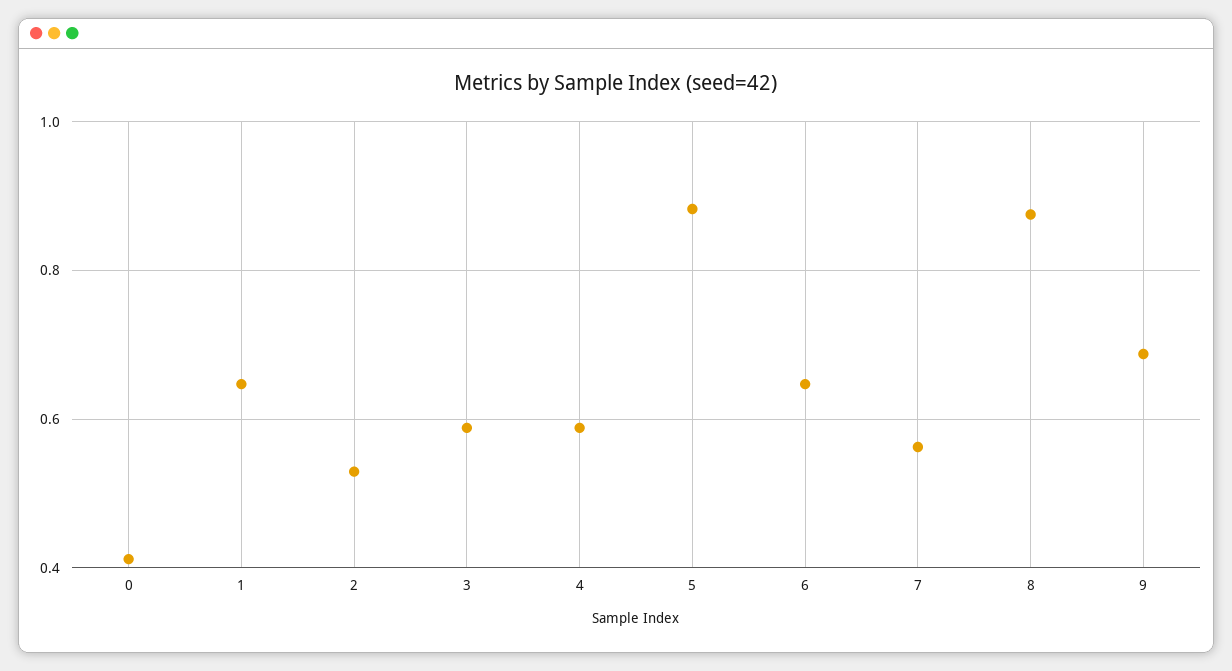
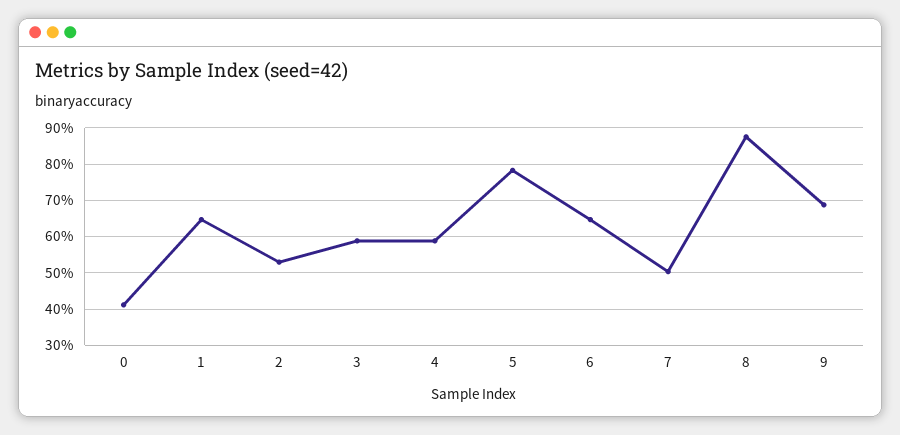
  {
    "0": 0.42,
    "1": 0.64,
    "2": 0.52,
    "3": 0.58,
    "4": 0.58,
-   "5": 0.88,
+   "5": 0.78,
    "6": 0.64,
-   "7": 0.56,
+   "7": 0.5,
    "8": 0.88,
    "9": 0.68
  }

